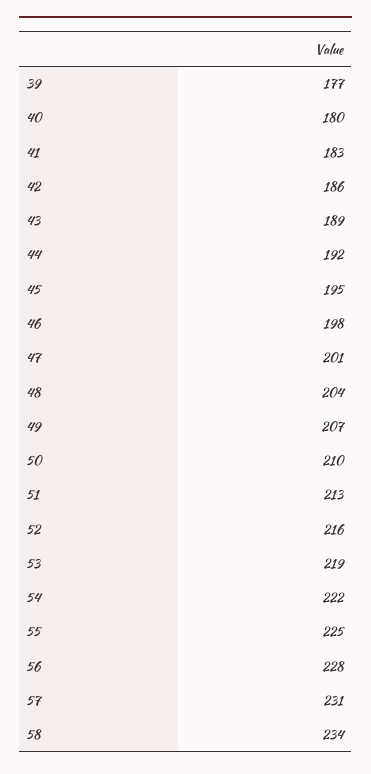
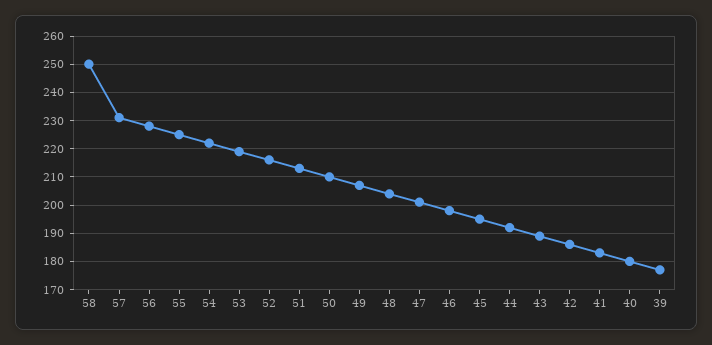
  {
    "39": 177,
    "40": 180,
    "41": 183,
    "42": 186,
    "43": 189,
    "44": 192,
    "45": 195,
    "46": 198,
    "47": 201,
    "48": 204,
    "49": 207,
    "50": 210,
    "51": 213,
    "52": 216,
    "53": 219,
    "54": 222,
    "55": 225,
    "56": 228,
    "57": 231,
-   "58": 234
+   "58": 250
  }

